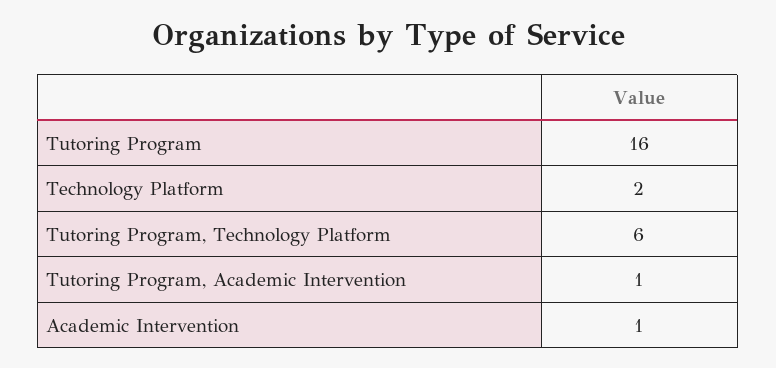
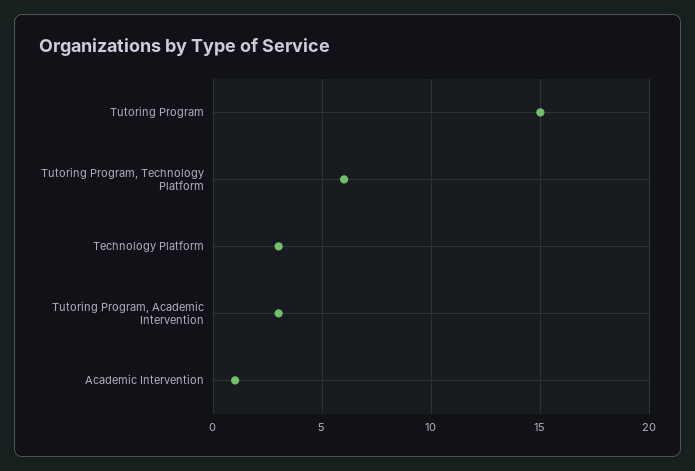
  {
-   "Tutoring Program": 16,
+   "Tutoring Program": 15,
-   "Technology Platform": 2,
+   "Technology Platform": 3,
    "Tutoring Program, Technology Platform": 6,
-   "Tutoring Program, Academic Intervention": 1,
+   "Tutoring Program, Academic Intervention": 3,
    "Academic Intervention": 1
  }

